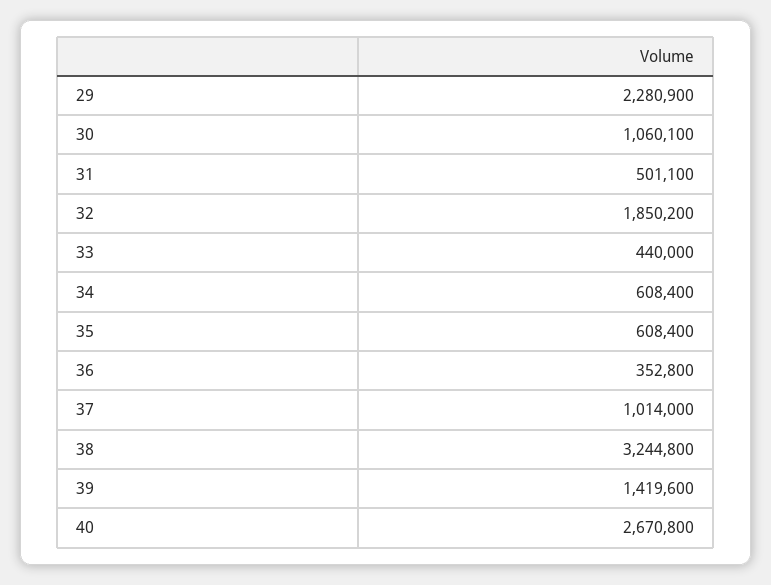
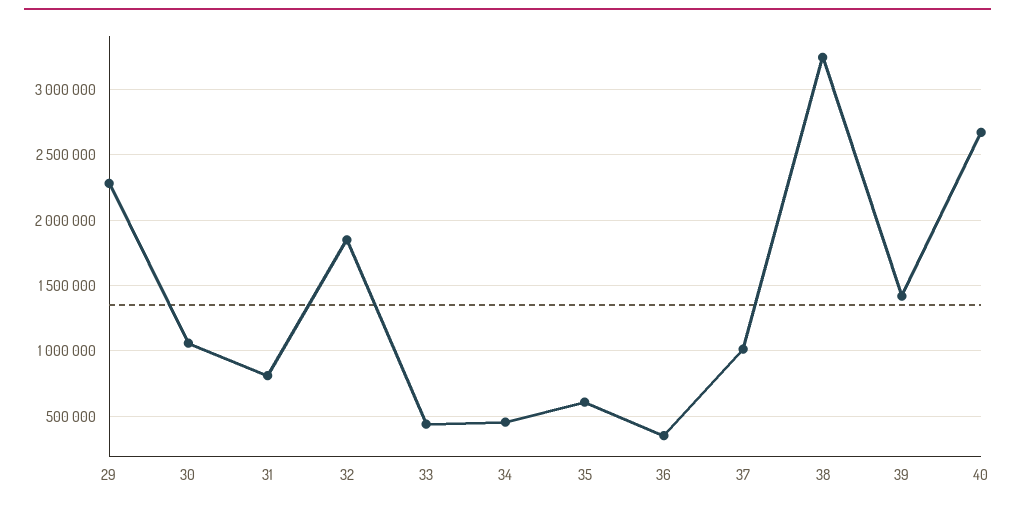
  {
    "29": 2280900,
    "30": 1060100,
-   "31": 501100,
+   "31": 800000,
    "32": 1850200,
    "33": 440000,
-   "34": 608400,
+   "34": 450000,
    "35": 608400,
    "36": 352800,
    "37": 1014000,
    "38": 3244800,
    "39": 1419600,
    "40": 2670800
  }

